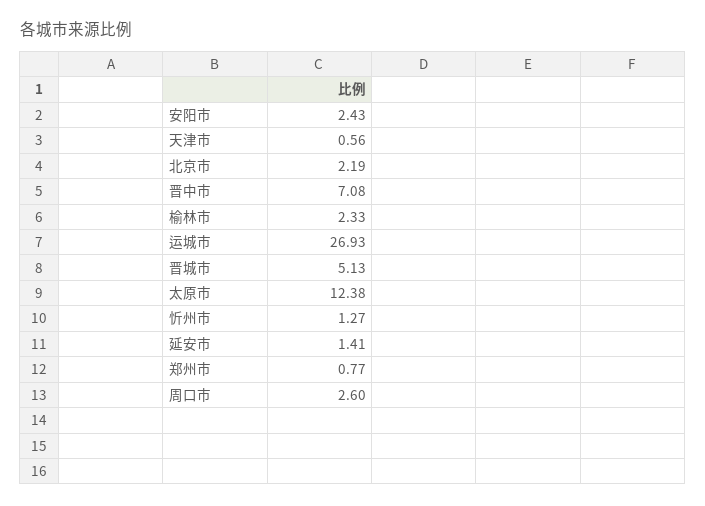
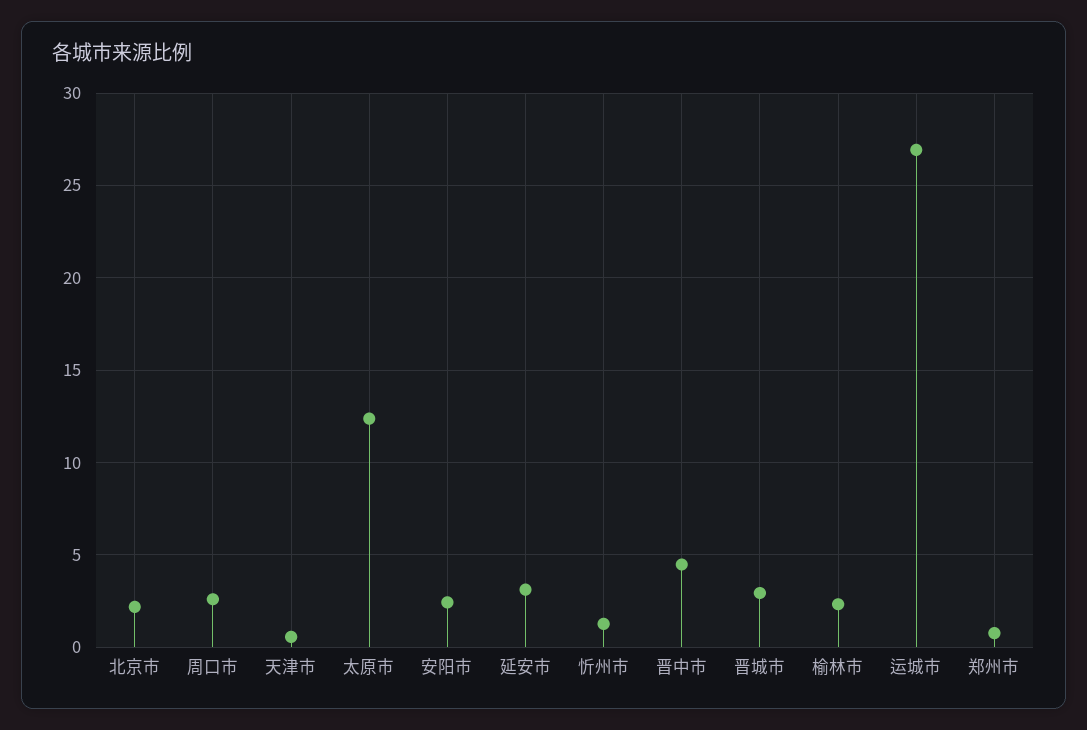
  {
    "安阳市": 2.43,
    "天津市": 0.56,
    "北京市": 2.19,
-   "晋中市": 7.08,
+   "晋中市": 4.5,
    "榆林市": 2.33,
    "运城市": 26.93,
-   "晋城市": 5.13,
+   "晋城市": 3,
    "太原市": 12.38,
    "忻州市": 1.27,
-   "延安市": 1.41,
+   "延安市": 3,
    "郑州市": 0.77,
    "周口市": 2.6
  }

